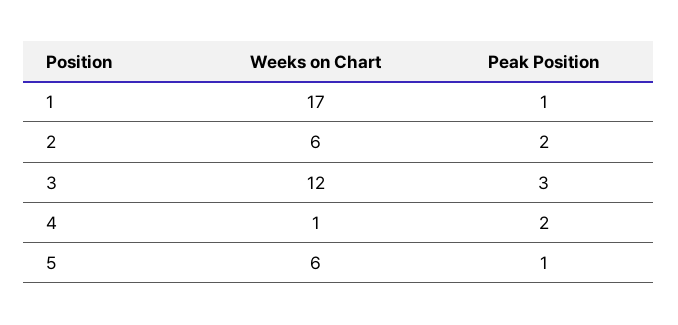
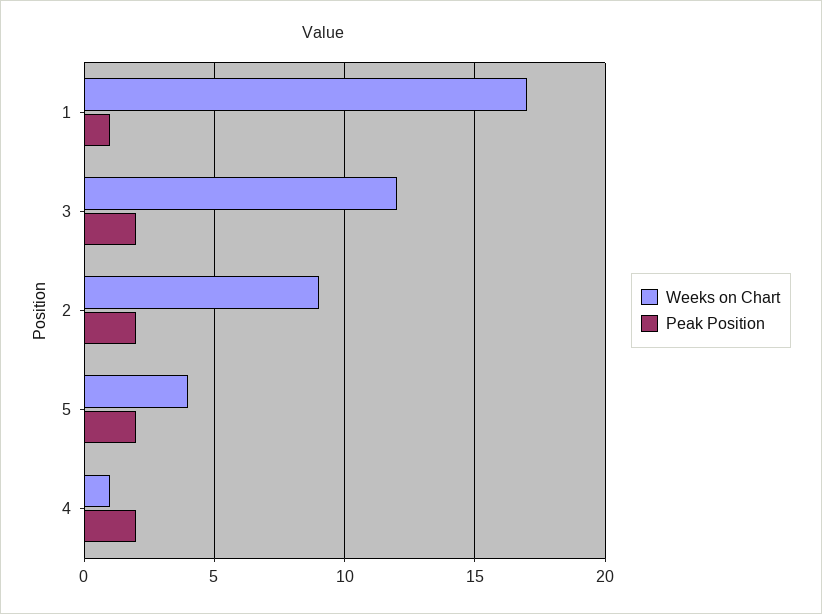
  {
    "Weeks on Chart": {
      "1": 17,
-     "2": 6,
+     "2": 9,
      "3": 12,
      "4": 1,
-     "5": 6
+     "5": 4
    },
    "Peak Position": {
      "1": 1,
      "2": 2,
-     "3": 3,
+     "3": 2,
      "4": 2,
-     "5": 1
+     "5": 2
    }
  }

